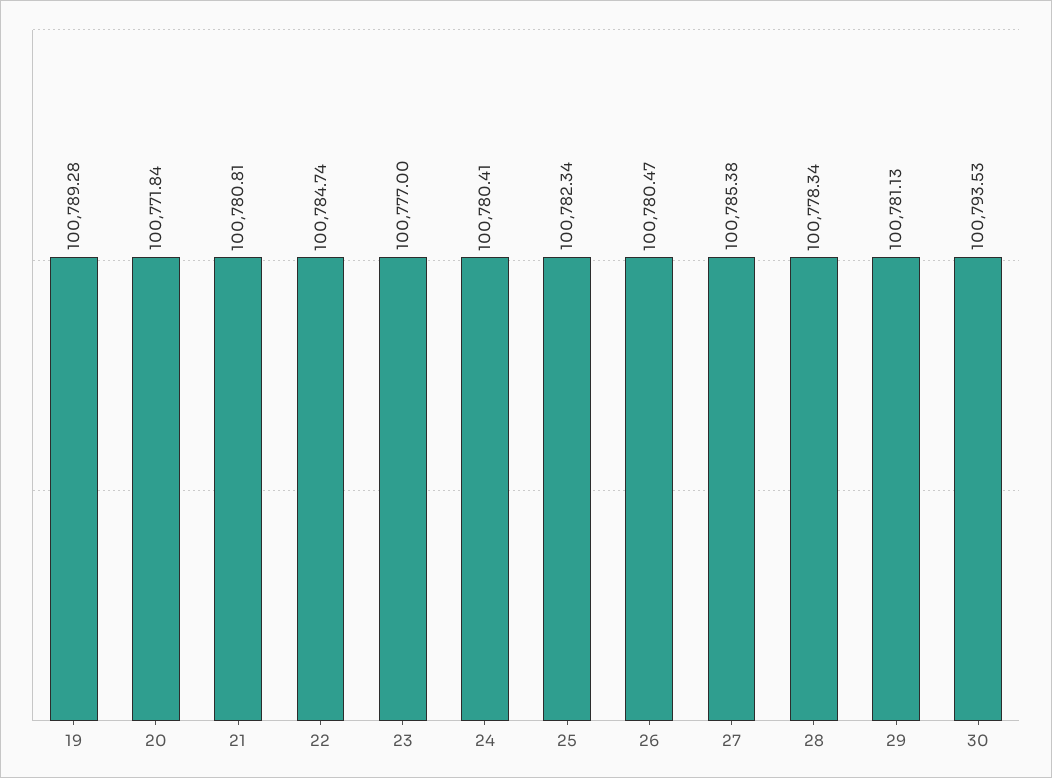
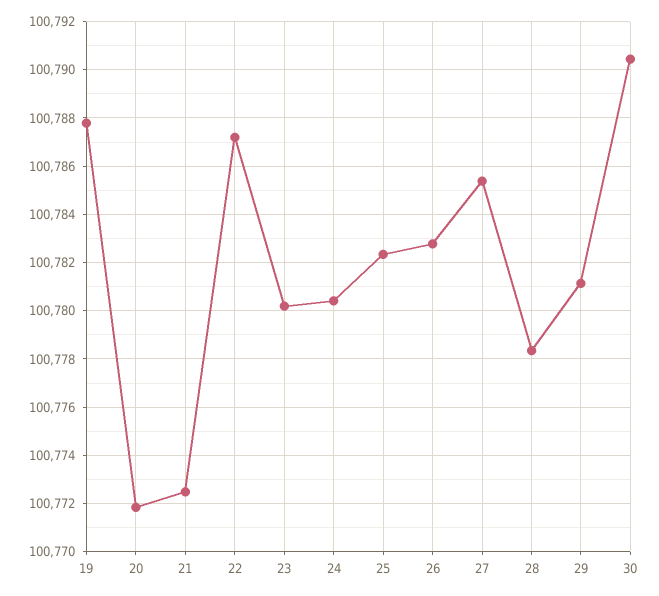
  {
-   "19": 100789.28,
+   "19": 100787.75,
    "20": 100771.84,
-   "21": 100780.81,
+   "21": 100772.5,
-   "22": 100784.74,
+   "22": 100787.25,
-   "23": 100777,
+   "23": 100780.25,
    "24": 100780.41,
    "25": 100782.34,
-   "26": 100780.47,
+   "26": 100782.75,
    "27": 100785.38,
    "28": 100778.34,
    "29": 100781.13,
-   "30": 100793.53
+   "30": 100790.5
  }

